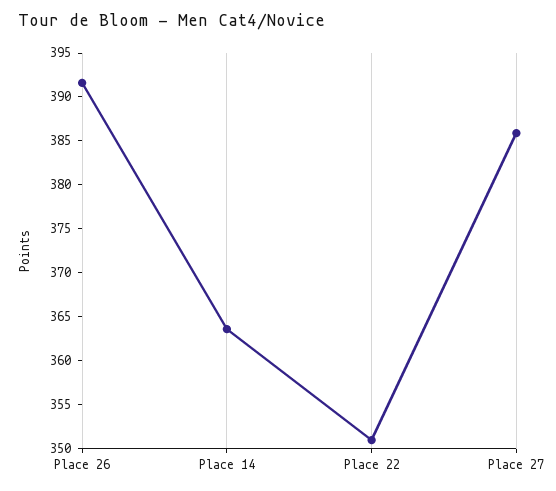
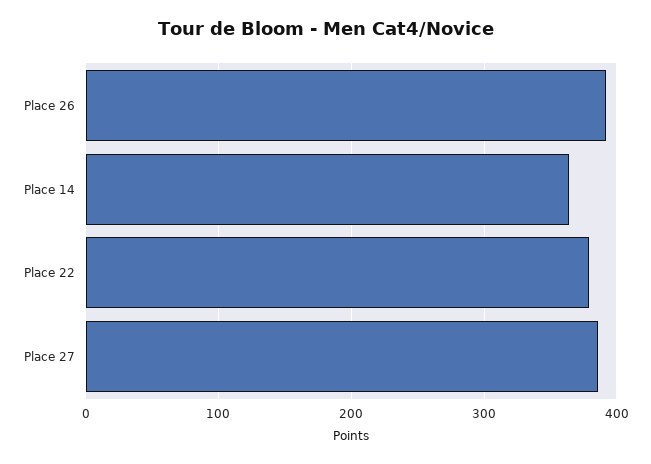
  {
    "Place 26": 392,
    "Place 14": 364,
-   "Place 22": 351,
+   "Place 22": 380,
    "Place 27": 386
  }

